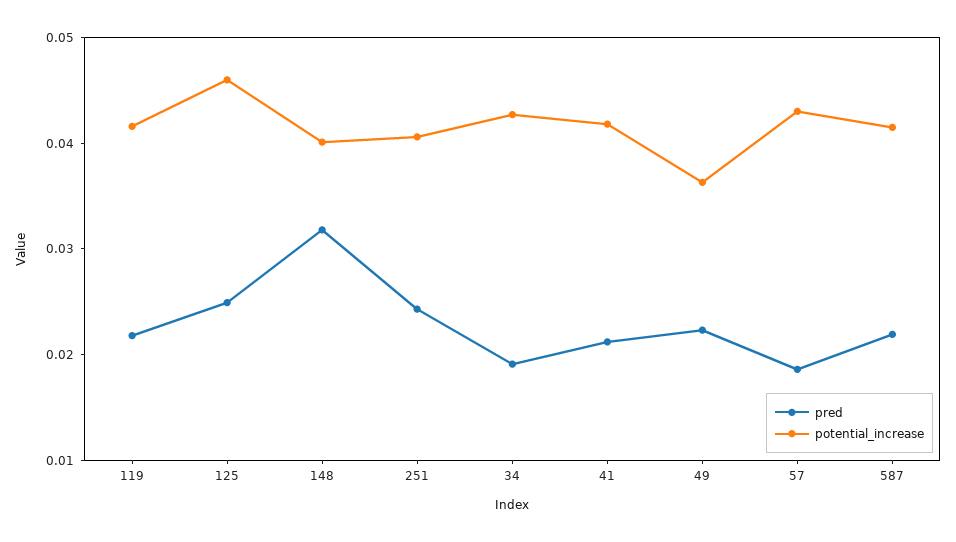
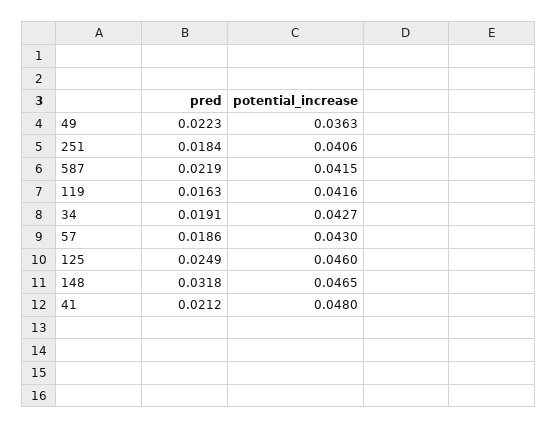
  {
    "pred": {
-     "119": 0.022,
+     "119": 0.0163,
      "125": 0.0249,
      "148": 0.0318,
-     "251": 0.024,
+     "251": 0.0184,
      "34": 0.0191,
      "41": 0.0212,
      "49": 0.0223,
      "57": 0.0186,
      "587": 0.0219
    },
    "potential_increase": {
      "119": 0.0416,
      "125": 0.046,
-     "148": 0.04,
+     "148": 0.0465,
      "251": 0.0406,
      "34": 0.0427,
-     "41": 0.042,
+     "41": 0.048,
      "49": 0.0363,
      "57": 0.043,
      "587": 0.0415
    }
  }

